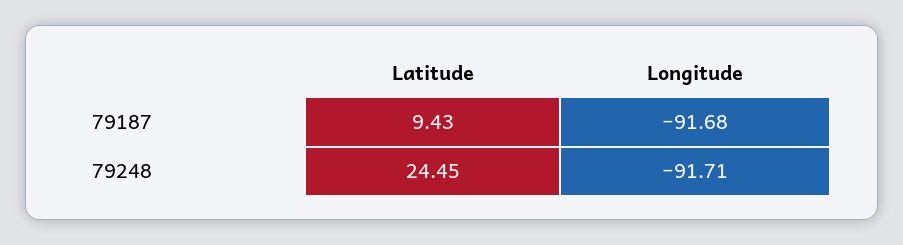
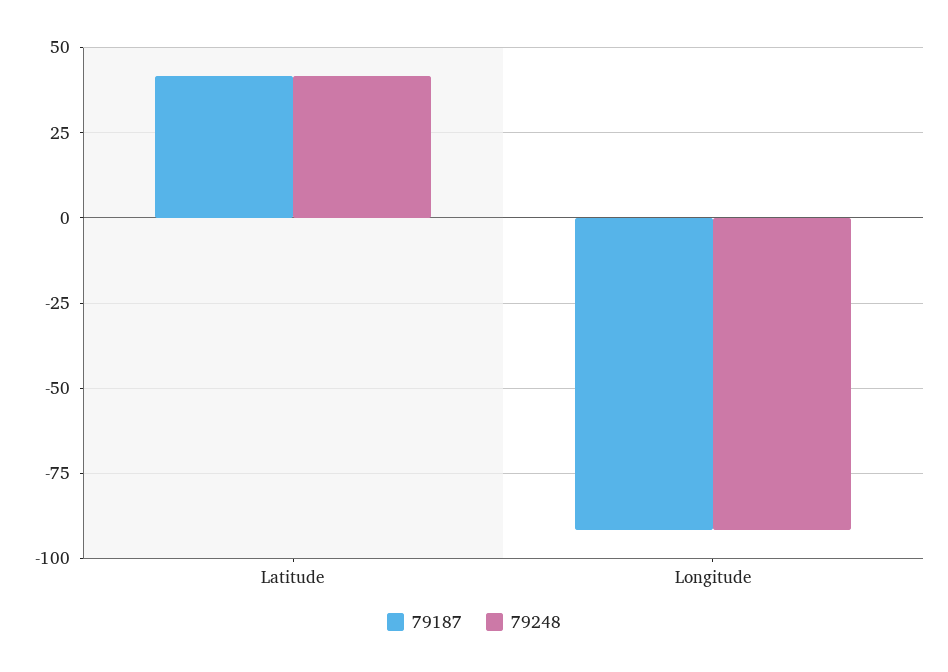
  {
    "79187": {
-     "Latitude": 9.43,
+     "Latitude": 42.5,
      "Longitude": -91.68
    },
    "79248": {
-     "Latitude": 24.45,
+     "Latitude": 42.5,
      "Longitude": -91.71
    }
  }

